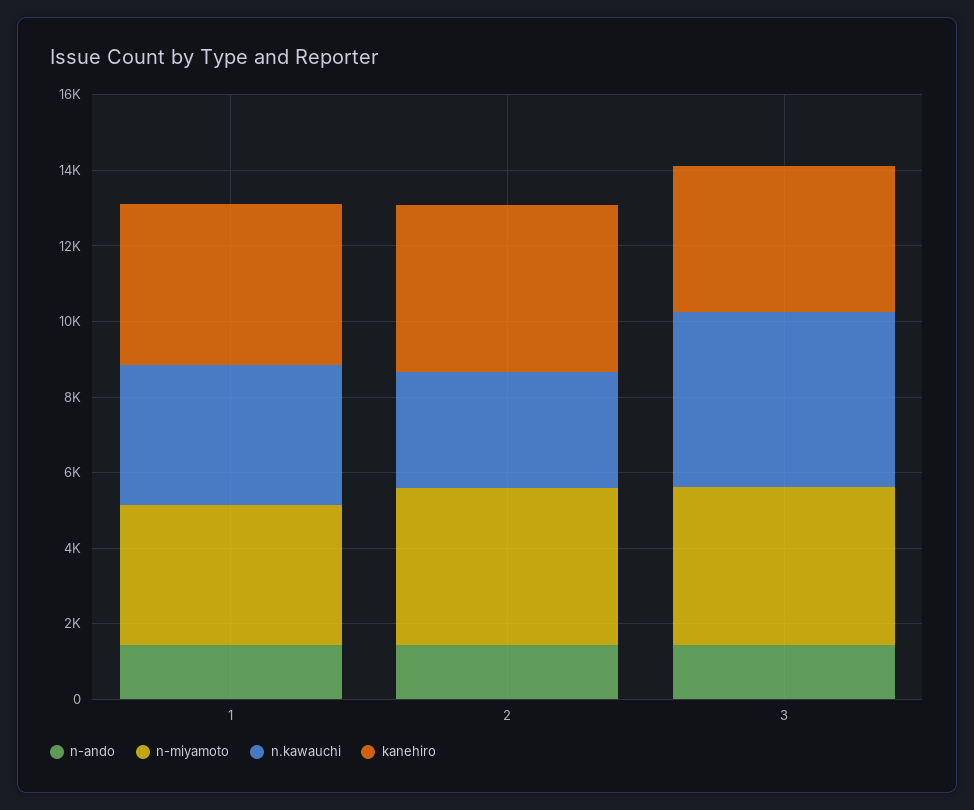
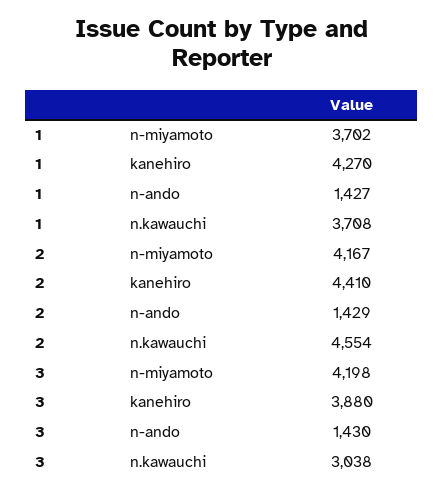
  {
    "n-ando": {
      "1": 1427,
      "2": 1429,
      "3": 1430
    },
    "n-miyamoto": {
      "1": 3702,
      "2": 4167,
      "3": 4198
    },
    "n.kawauchi": {
      "1": 3708,
-     "2": 3000,
+     "2": 4554,
-     "3": 4500
+     "3": 3038
    },
    "kanehiro": {
      "1": 4270,
      "2": 4410,
      "3": 3880
    }
  }

